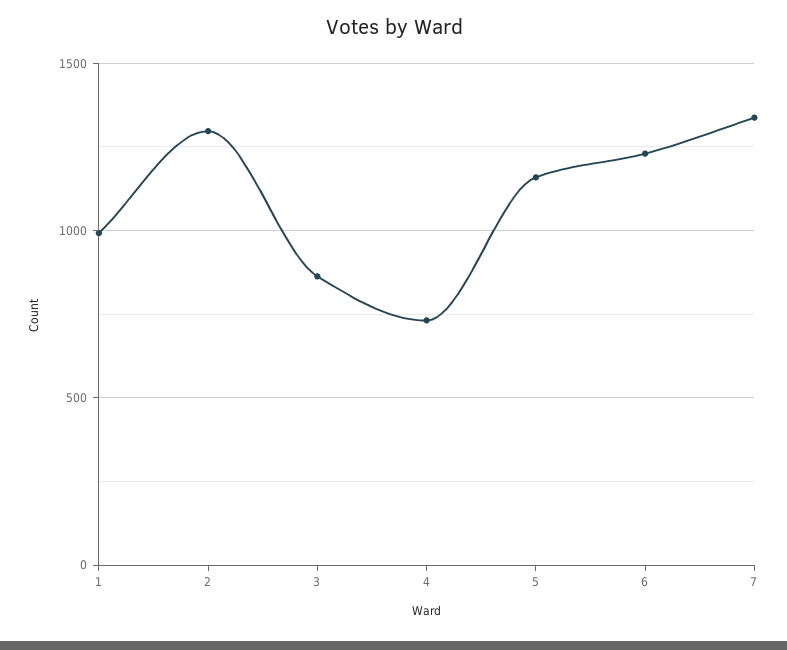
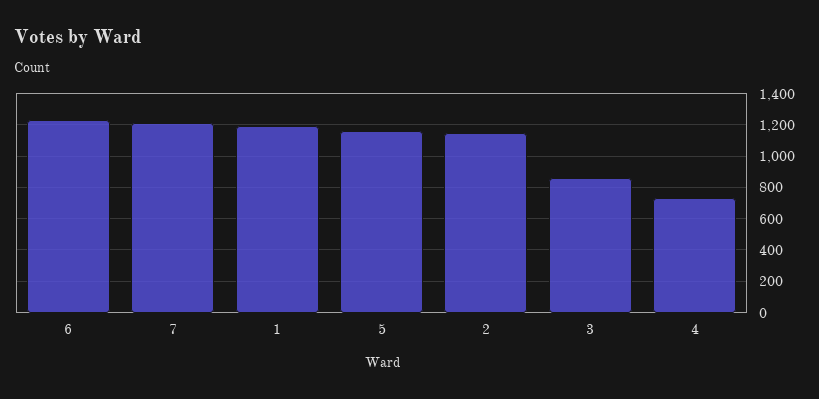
  {
-   "1": 1000,
+   "1": 1200,
-   "2": 1300,
+   "2": 1150,
    "3": 850,
    "4": 750,
    "5": 1150,
    "6": 1250,
-   "7": 1350
+   "7": 1200
  }

